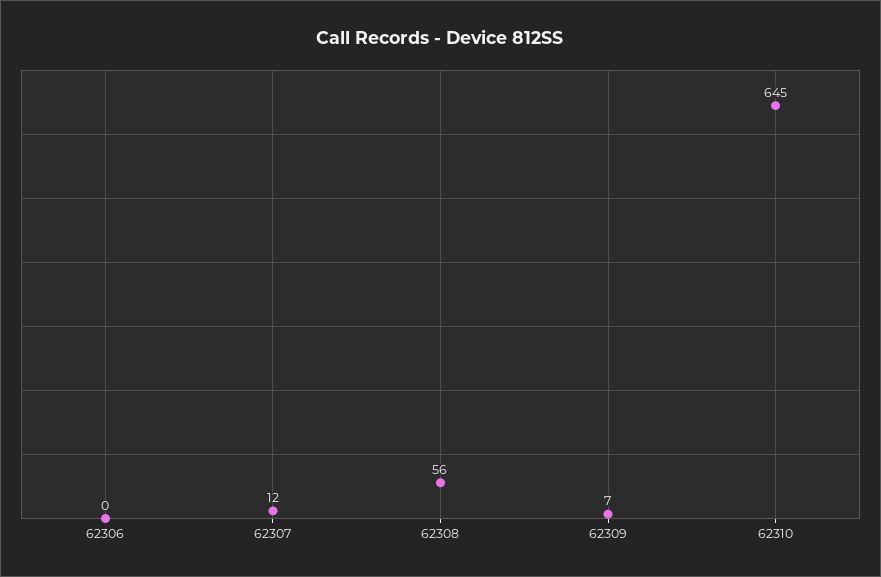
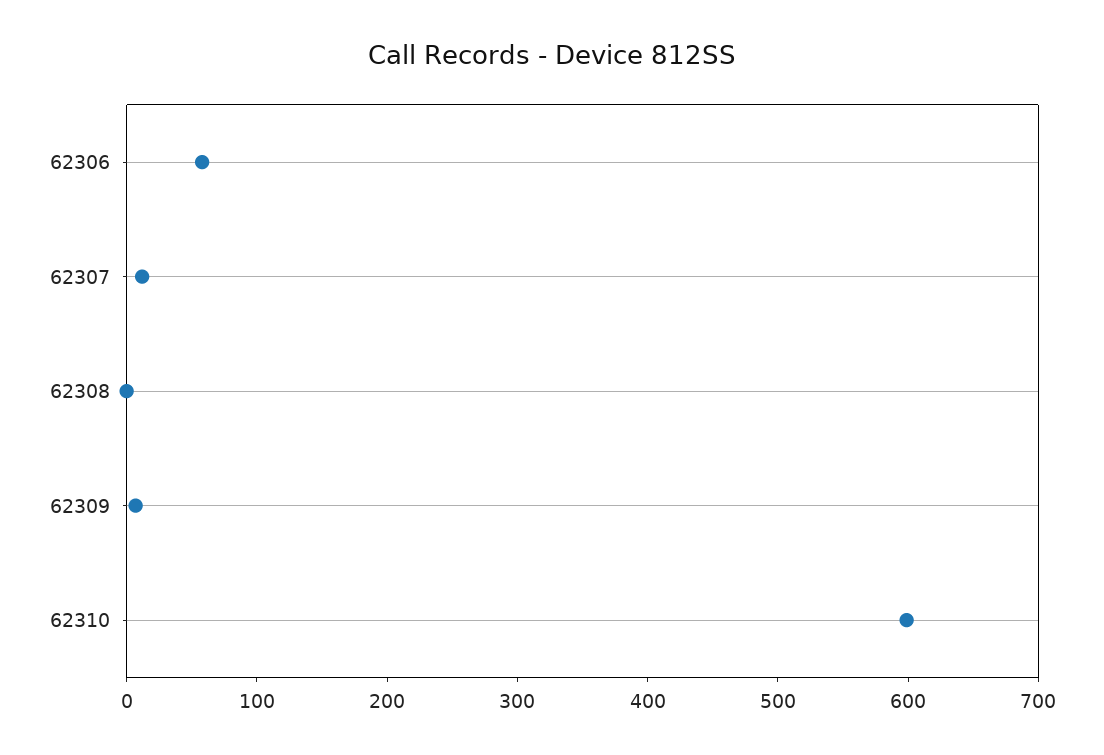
  {
-   "62306": 0,
+   "62306": 60,
    "62307": 12,
-   "62308": 56,
+   "62308": 0,
    "62309": 7,
-   "62310": 645
+   "62310": 600
  }

